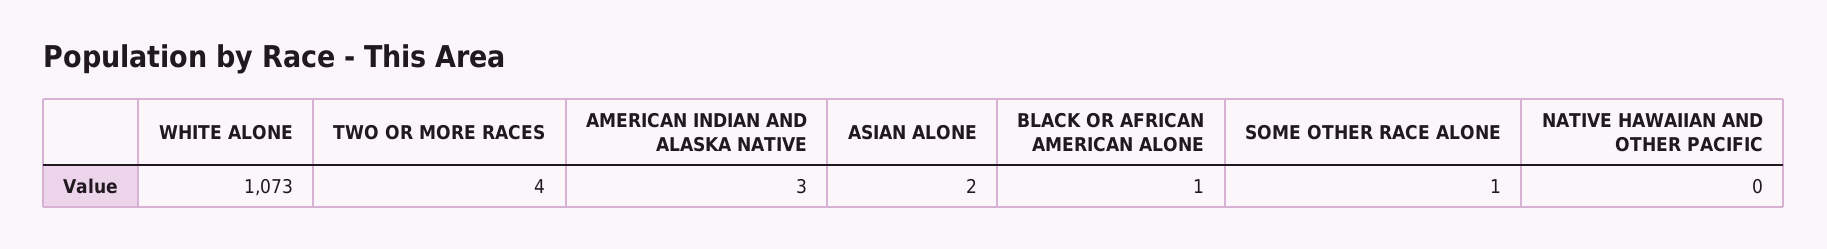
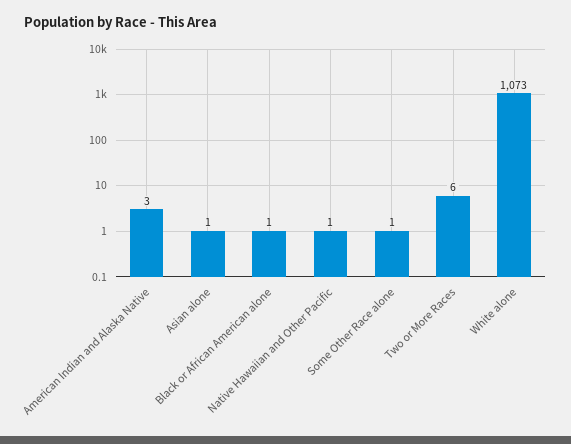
  {
    "WHITE ALONE": 1073,
-   "TWO OR MORE RACES": 4,
+   "TWO OR MORE RACES": 6,
    "AMERICAN INDIAN AND ALASKA NATIVE": 3,
-   "ASIAN ALONE": 2,
+   "ASIAN ALONE": 1,
    "BLACK OR AFRICAN AMERICAN ALONE": 1,
    "SOME OTHER RACE ALONE": 1,
-   "NATIVE HAWAIIAN AND OTHER PACIFIC": 0
+   "NATIVE HAWAIIAN AND OTHER PACIFIC": 1
  }

